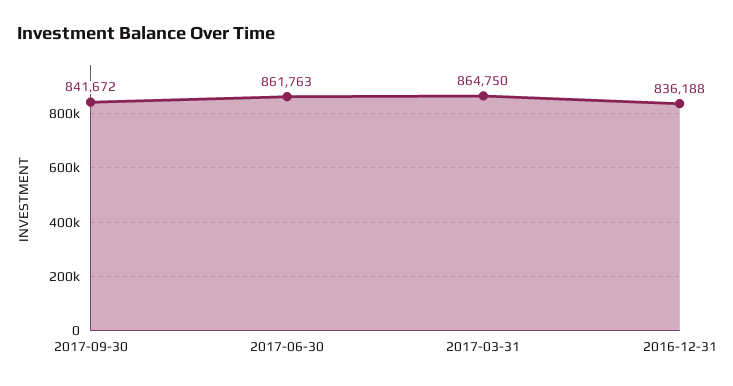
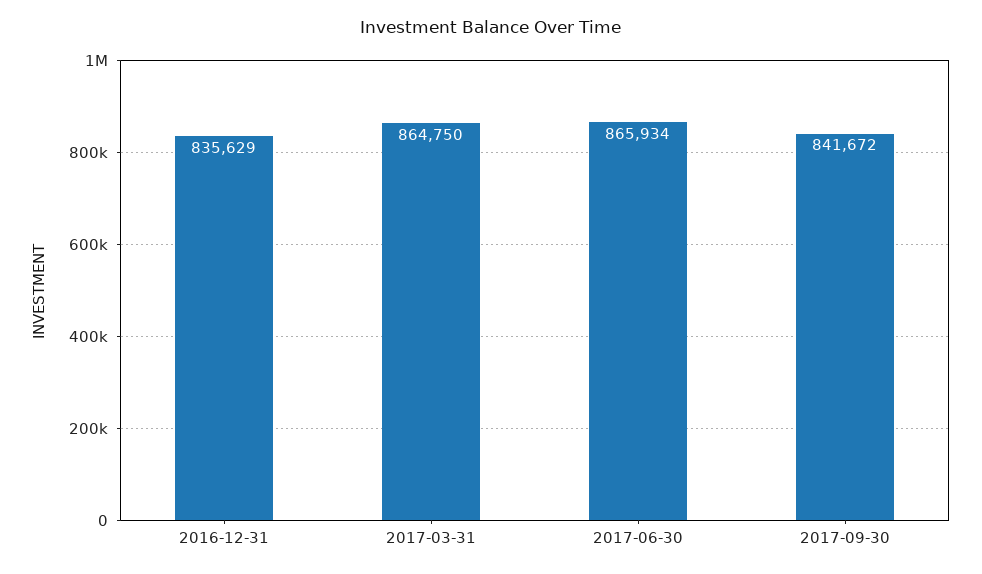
  {
    "2017-09-30": 841672,
-   "2017-06-30": 861763,
+   "2017-06-30": 865934,
    "2017-03-31": 864750,
-   "2016-12-31": 836188
+   "2016-12-31": 835629
  }

